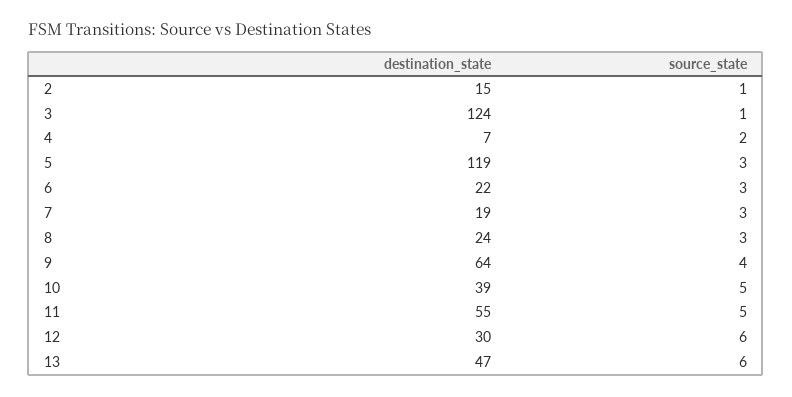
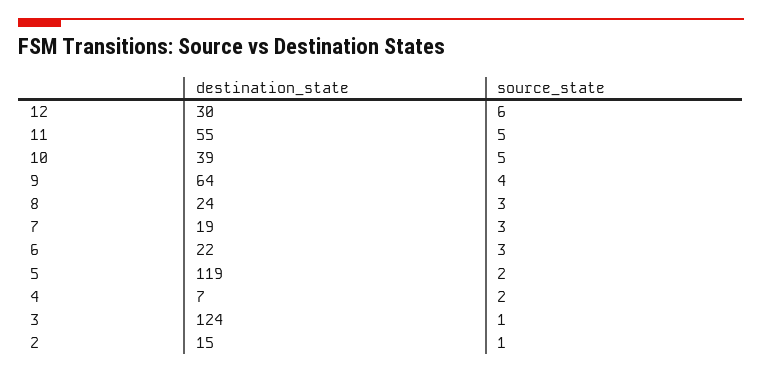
  {
    "destination_state": {
      "2": 15,
      "3": 124,
      "4": 7,
      "5": 119,
      "6": 22,
      "7": 19,
      "8": 24,
      "9": 64,
      "10": 39,
      "11": 55,
-     "12": 30,
+     "12": 30
-     "13": 47
    },
    "source_state": {
      "2": 1,
      "3": 1,
      "4": 2,
-     "5": 3,
+     "5": 2,
      "6": 3,
      "7": 3,
      "8": 3,
      "9": 4,
      "10": 5,
      "11": 5,
-     "12": 6,
+     "12": 6
-     "13": 6
    }
  }

